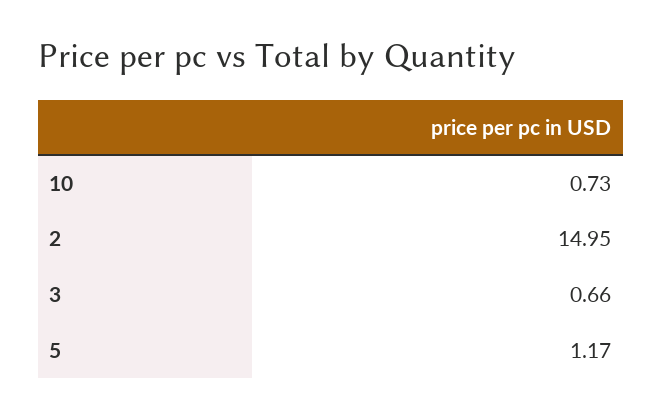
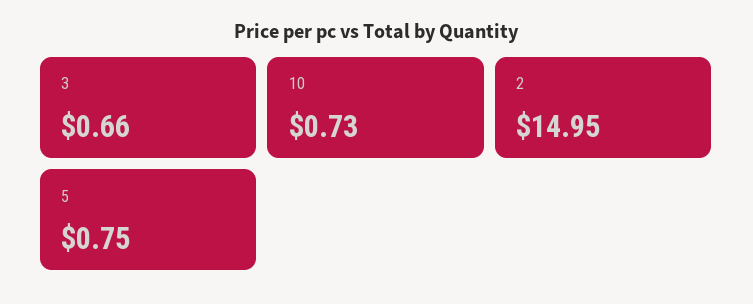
  {
    "10": 0.73,
    "2": 14.95,
    "3": 0.66,
-   "5": 1.17
+   "5": 0.75
  }

